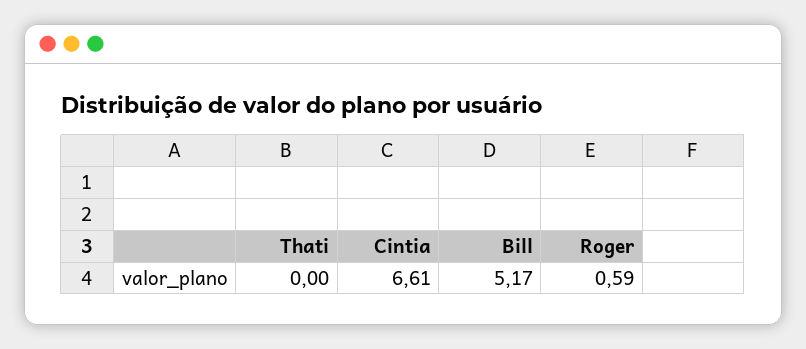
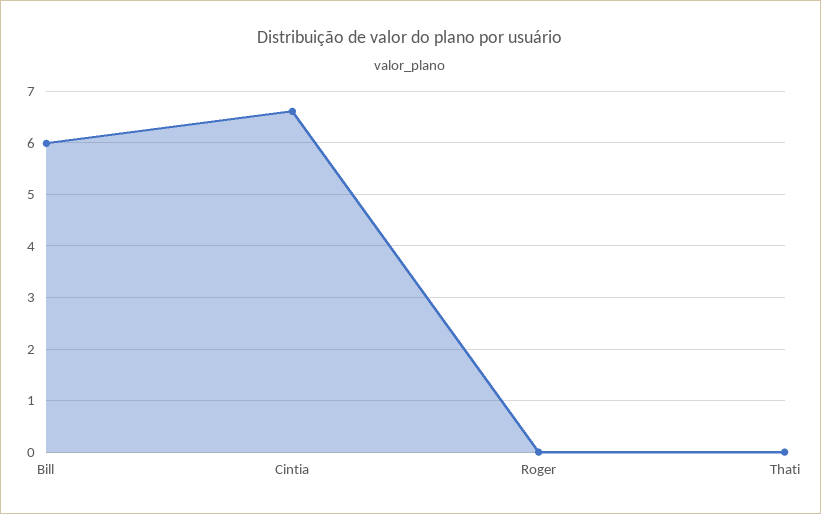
  {
    "Thati": 0,
    "Cintia": 6.61,
-   "Bill": 5.17,
+   "Bill": 6,
-   "Roger": 0.59
+   "Roger": 0
  }

